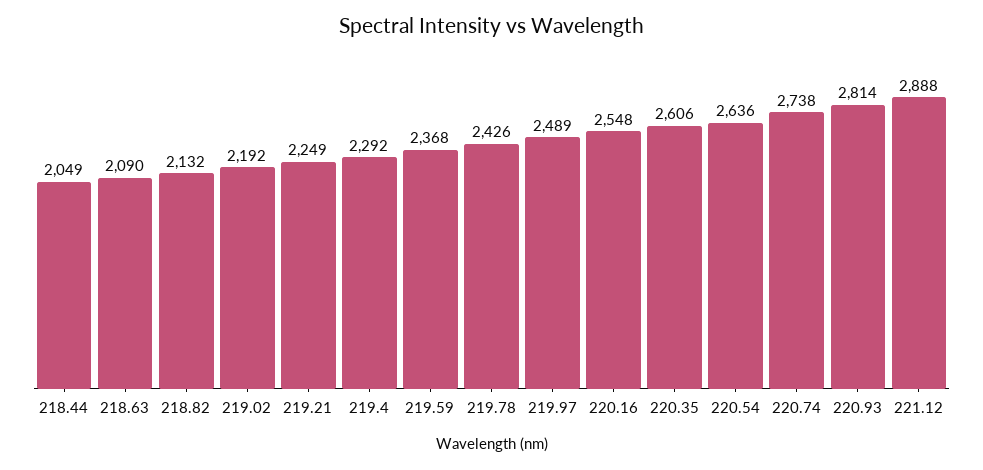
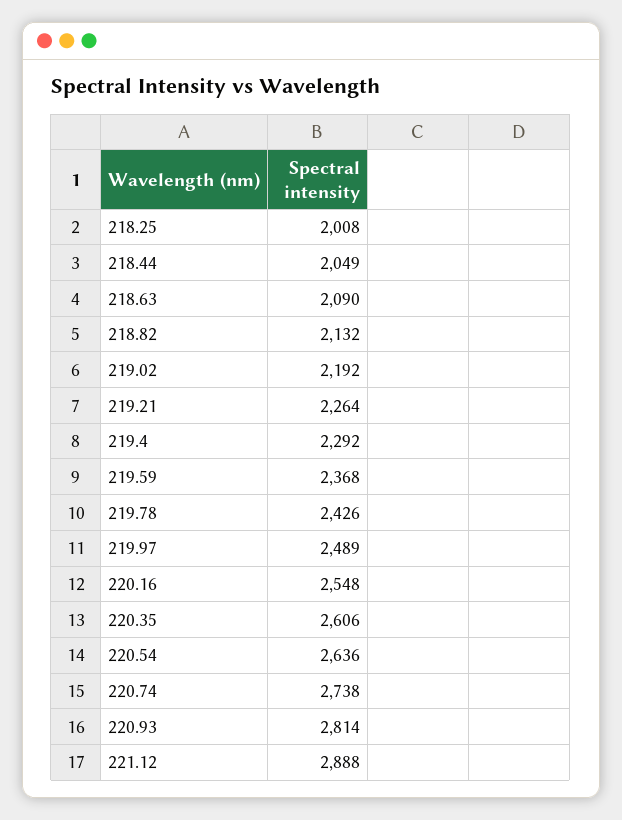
  {
    "218.44": 2049,
    "218.63": 2090,
    "218.82": 2132,
    "219.02": 2192,
-   "219.21": 2249,
+   "219.21": 2264,
    "219.4": 2292,
    "219.59": 2368,
    "219.78": 2426,
    "219.97": 2489,
    "220.16": 2548,
    "220.35": 2606,
    "220.54": 2636,
    "220.74": 2738,
    "220.93": 2814,
-   "221.12": 2888
+   "221.12": 2888,
+   "218.25": 2008
  }

